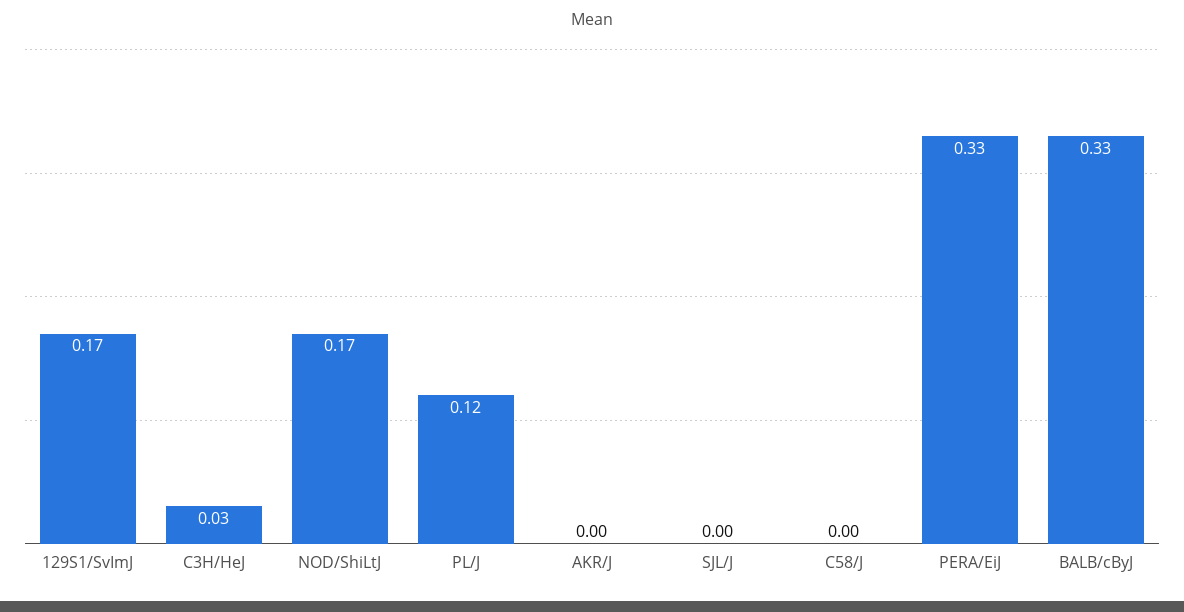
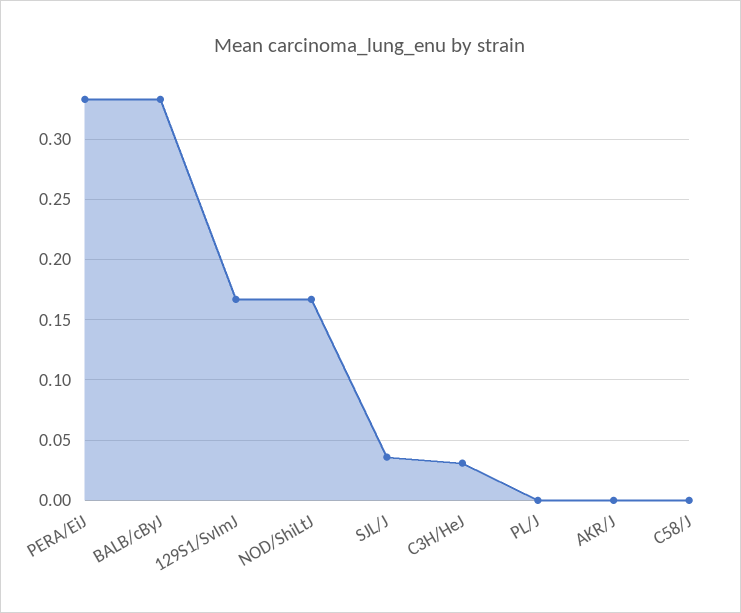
  {
    "129S1/SvImJ": 0.17,
    "C3H/HeJ": 0.03,
    "NOD/ShiLtJ": 0.17,
-   "PL/J": 0.12,
+   "PL/J": 0,
    "AKR/J": 0,
-   "SJL/J": 0,
+   "SJL/J": 0.035,
    "C58/J": 0,
    "PERA/EiJ": 0.33,
    "BALB/cByJ": 0.33
  }

